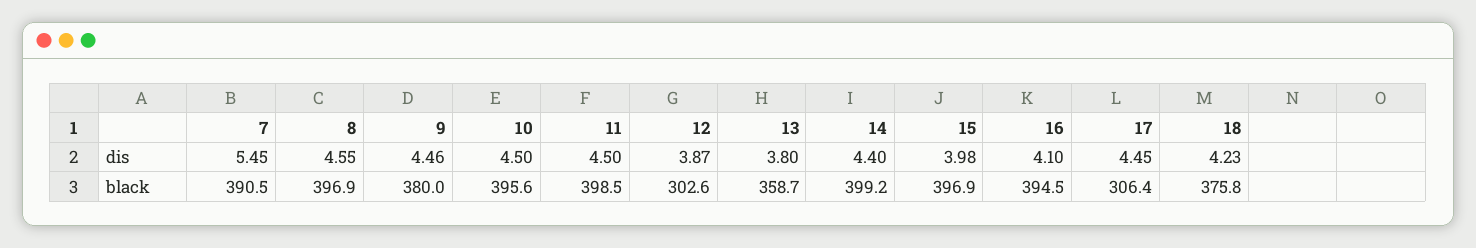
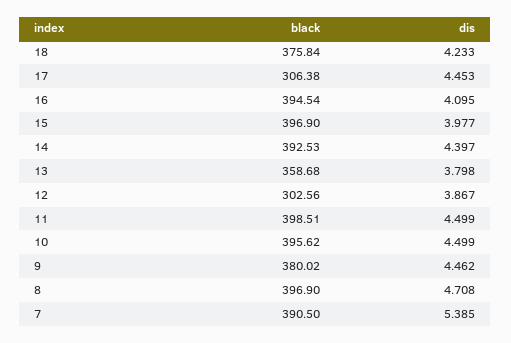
  {
    "7": {
-     "dis": 5.45,
+     "dis": 5.385,
      "black": 390.5
    },
    "8": {
-     "dis": 4.55,
+     "dis": 4.708,
      "black": 396.9
    },
    "9": {
      "dis": 4.462,
      "black": 380.02
    },
    "10": {
      "dis": 4.499,
      "black": 395.62
    },
    "11": {
      "dis": 4.499,
      "black": 398.51
    },
    "12": {
      "dis": 3.867,
      "black": 302.56
    },
    "13": {
      "dis": 3.798,
      "black": 358.68
    },
    "14": {
      "dis": 4.397,
-     "black": 399.2
+     "black": 392.53
    },
    "15": {
      "dis": 3.977,
      "black": 396.9
    },
    "16": {
      "dis": 4.095,
      "black": 394.54
    },
    "17": {
      "dis": 4.453,
      "black": 306.38
    },
    "18": {
      "dis": 4.233,
      "black": 375.84
    }
  }

